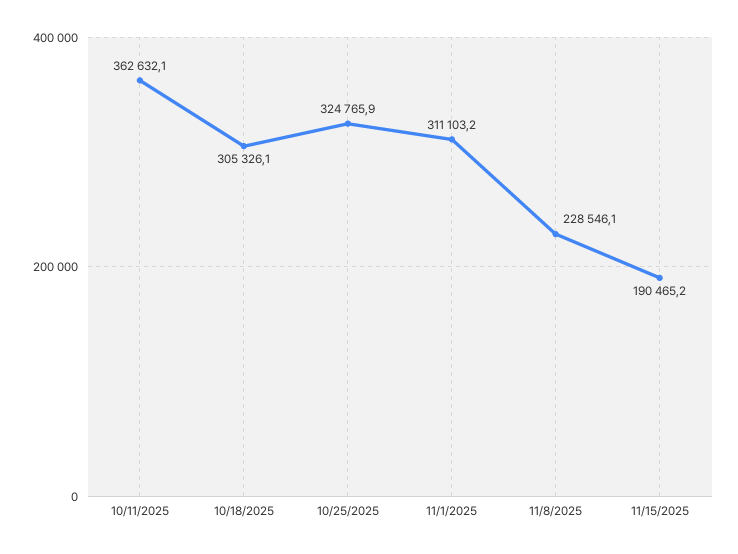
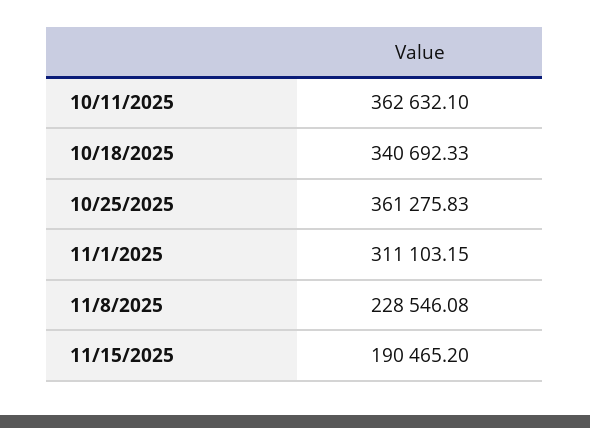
  {
    "10/11/2025": 362632.1,
-   "10/18/2025": 305326.1,
+   "10/18/2025": 340692.33,
-   "10/25/2025": 324765.9,
+   "10/25/2025": 361275.83,
    "11/1/2025": 311103.15,
    "11/8/2025": 228546.08,
    "11/15/2025": 190465.2
  }

